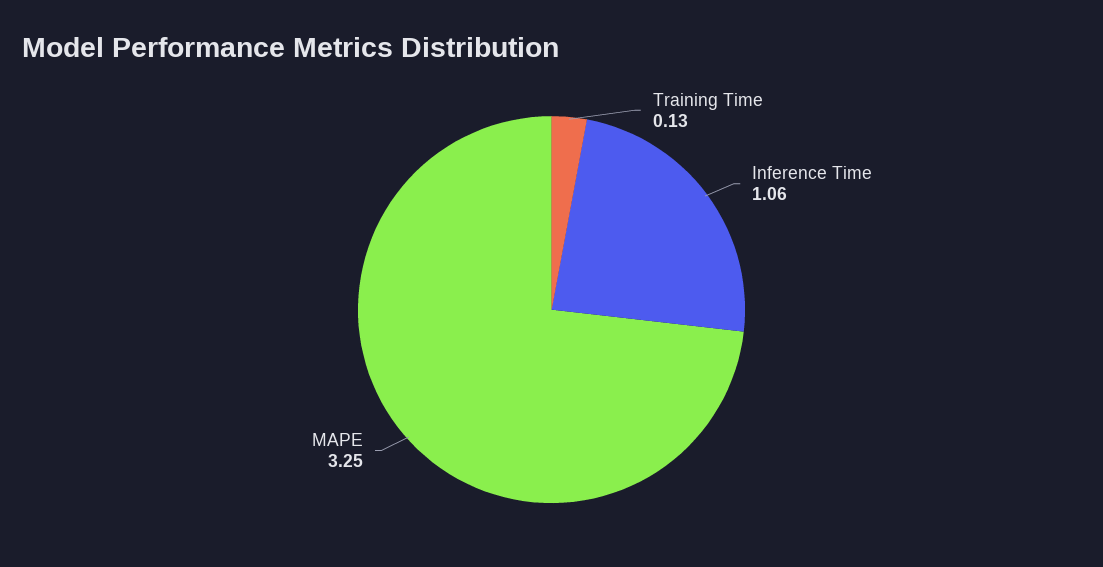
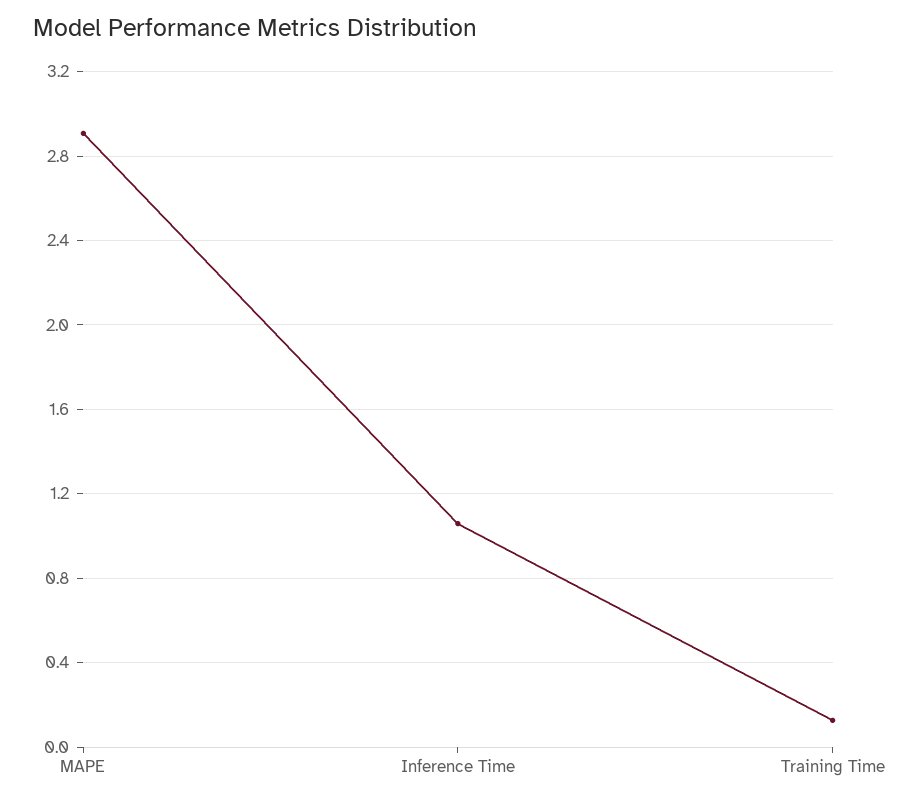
  {
    "Training Time": 0.13,
    "Inference Time": 1.06,
-   "MAPE": 3.25
+   "MAPE": 2.9
  }

